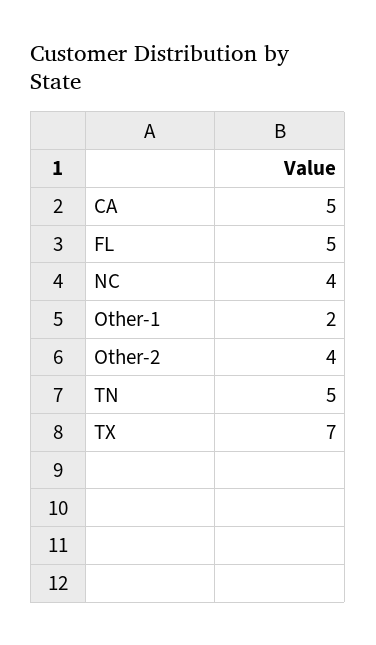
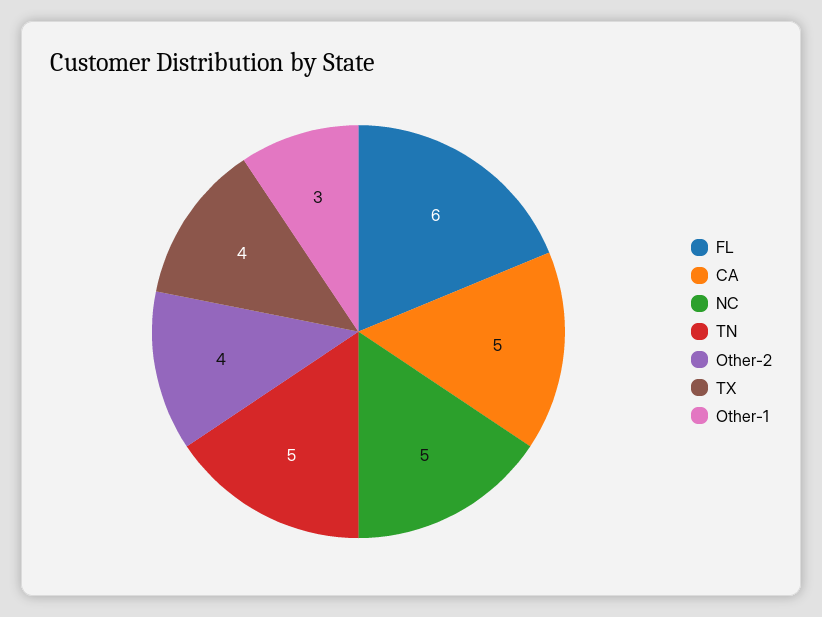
  {
    "CA": 5,
-   "FL": 5,
+   "FL": 6,
-   "NC": 4,
+   "NC": 5,
-   "Other-1": 2,
+   "Other-1": 3,
    "Other-2": 4,
    "TN": 5,
-   "TX": 7
+   "TX": 4
  }

